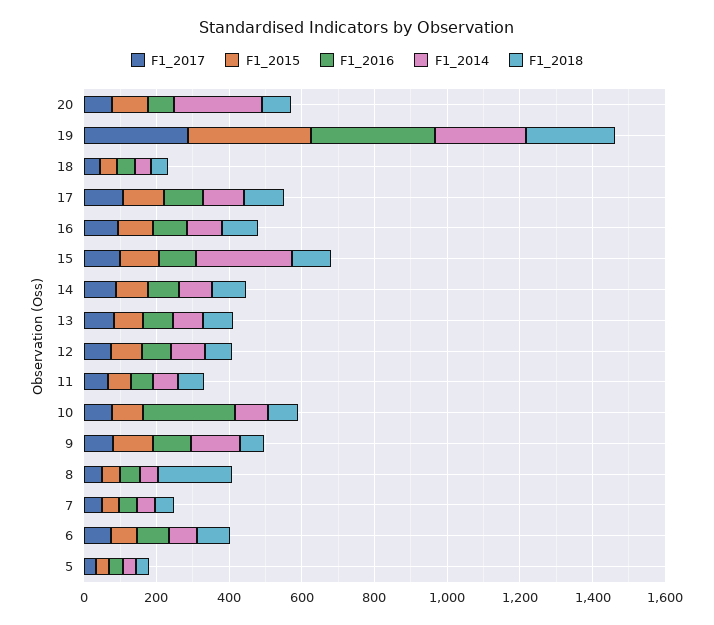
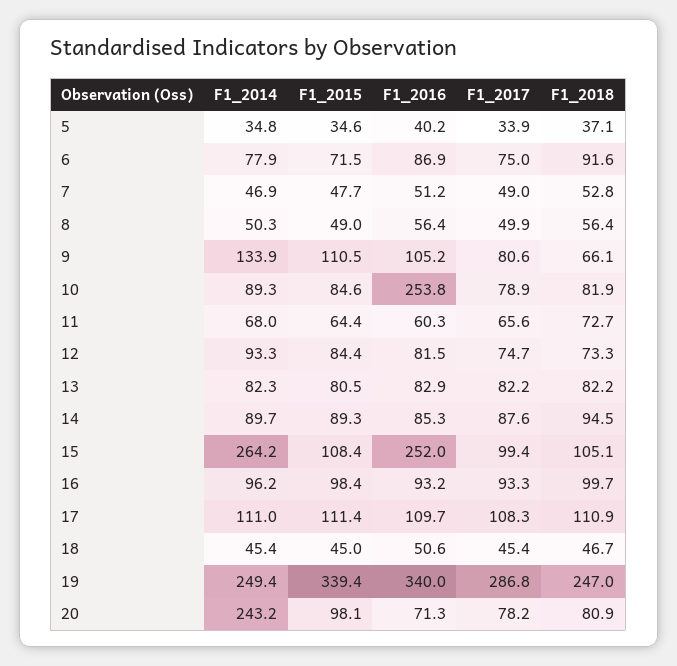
  {
    "F1_2017": {
      "20": 78.2,
      "19": 286.8,
      "18": 45.4,
      "17": 108.3,
      "16": 93.3,
      "15": 99.4,
      "14": 87.6,
      "13": 82.2,
      "12": 74.7,
      "11": 65.6,
      "10": 78.9,
      "9": 80.6,
      "8": 49.9,
      "7": 49,
      "6": 75,
      "5": 33.9
    },
    "F1_2015": {
      "20": 98.1,
      "19": 339.4,
      "18": 45,
      "17": 111.4,
      "16": 98.4,
      "15": 108.4,
      "14": 89.3,
      "13": 80.5,
      "12": 84.4,
      "11": 64.4,
      "10": 84.6,
      "9": 110.5,
      "8": 49,
      "7": 47.7,
      "6": 71.5,
      "5": 34.6
    },
    "F1_2016": {
      "20": 71.3,
      "19": 340,
      "18": 50.6,
      "17": 109.7,
      "16": 93.2,
-     "15": 100,
+     "15": 252,
      "14": 85.3,
      "13": 82.9,
      "12": 81.5,
      "11": 60.3,
      "10": 253.8,
      "9": 105.2,
      "8": 56.4,
      "7": 51.2,
      "6": 86.9,
      "5": 40.2
    },
    "F1_2014": {
      "20": 243.2,
      "19": 249.4,
      "18": 45.4,
      "17": 111,
      "16": 96.2,
      "15": 264.2,
      "14": 89.7,
      "13": 82.3,
      "12": 93.3,
      "11": 68,
      "10": 89.3,
      "9": 133.9,
      "8": 50.3,
      "7": 46.9,
      "6": 77.9,
      "5": 34.8
    },
    "F1_2018": {
      "20": 80.9,
      "19": 247,
      "18": 46.7,
      "17": 110.9,
      "16": 99.7,
      "15": 105.1,
      "14": 94.5,
      "13": 82.2,
      "12": 73.3,
      "11": 72.7,
      "10": 81.9,
      "9": 66.1,
-     "8": 200,
+     "8": 56.4,
      "7": 52.8,
      "6": 91.6,
      "5": 37.1
    }
  }

